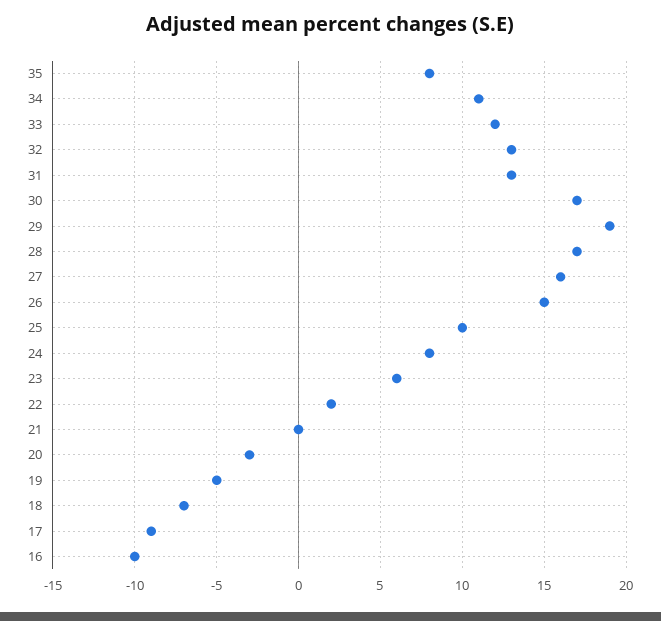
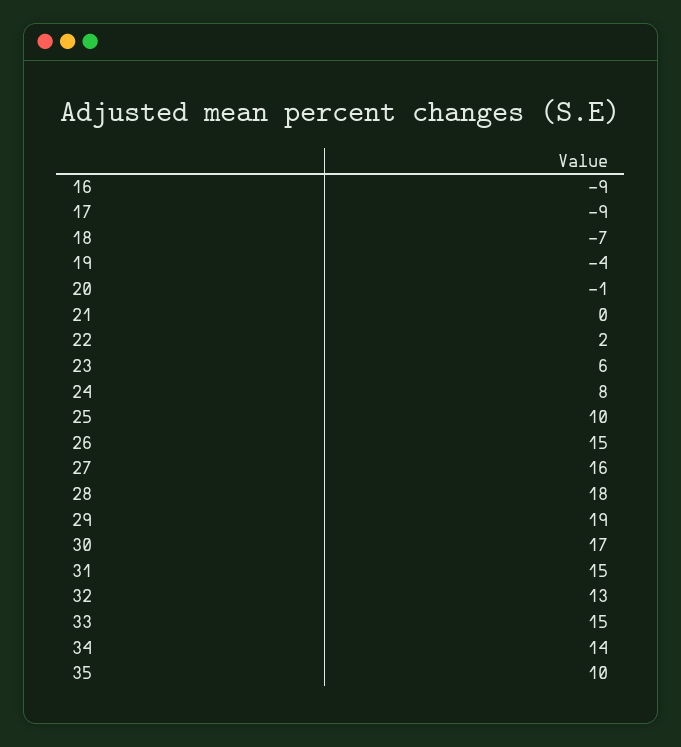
  {
-   "35": 8,
+   "35": 10,
-   "34": 11,
+   "34": 14,
-   "33": 12,
+   "33": 15,
    "32": 13,
-   "31": 13,
+   "31": 15,
    "30": 17,
    "29": 19,
-   "28": 17,
+   "28": 18,
    "27": 16,
    "26": 15,
    "25": 10,
    "24": 8,
    "23": 6,
    "22": 2,
    "21": 0,
-   "20": -3,
+   "20": -1,
-   "19": -5,
+   "19": -4,
    "18": -7,
    "17": -9,
-   "16": -10
+   "16": -9
  }

